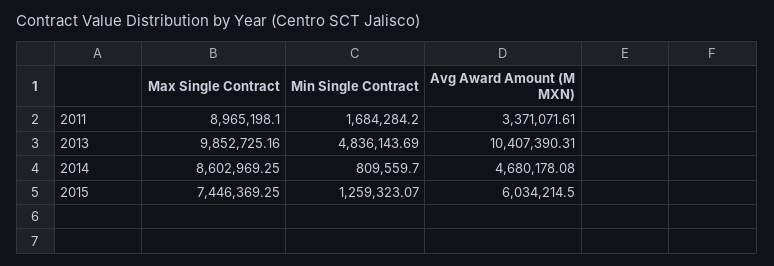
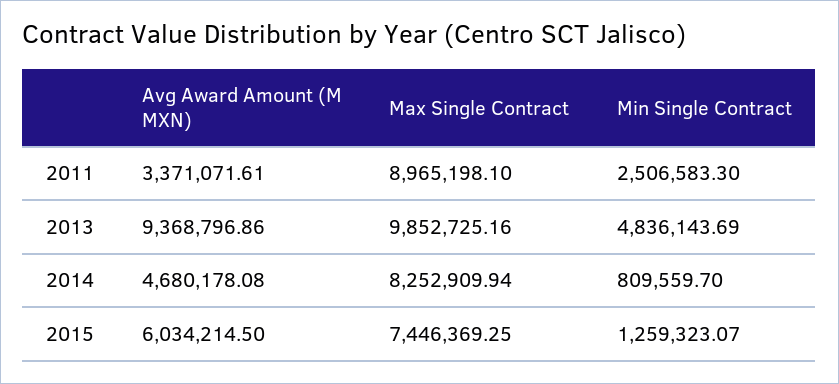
  {
    "Max Single Contract": {
      "2011": 8965198.1,
      "2013": 9852725.16,
-     "2014": 8602969.25,
+     "2014": 8252909.94,
      "2015": 7446369.25
    },
    "Min Single Contract": {
-     "2011": 1684284.2,
+     "2011": 2506583.3,
      "2013": 4836143.69,
      "2014": 809559.7,
      "2015": 1259323.07
    },
    "Avg Award Amount (M MXN)": {
      "2011": 3371071.61,
-     "2013": 10407390.31,
+     "2013": 9368796.86,
      "2014": 4680178.08,
      "2015": 6034214.5
    }
  }

